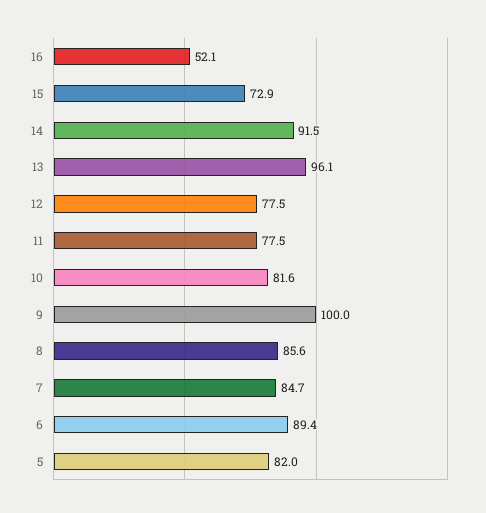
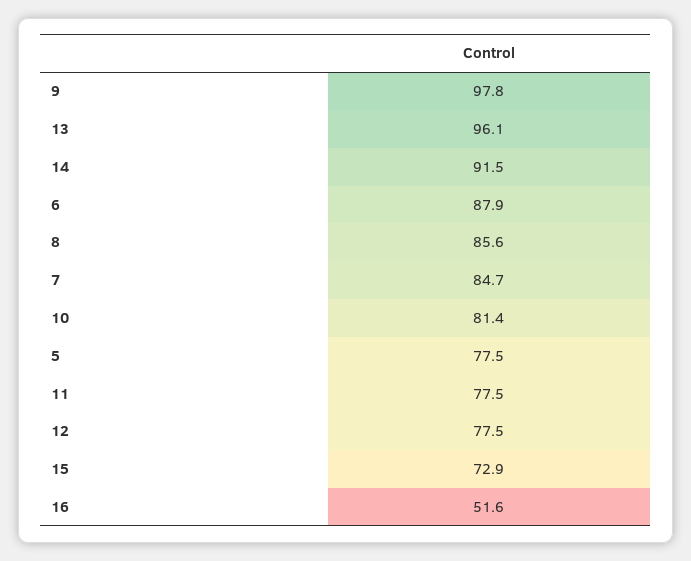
  {
-   "16": 52.1,
+   "16": 51.6,
    "15": 72.9,
    "14": 91.5,
    "13": 96.1,
    "12": 77.5,
    "11": 77.5,
-   "10": 81.6,
+   "10": 81.4,
-   "9": 100,
+   "9": 97.8,
    "8": 85.6,
    "7": 84.7,
-   "6": 89.4,
+   "6": 87.9,
-   "5": 82
+   "5": 77.5
  }

